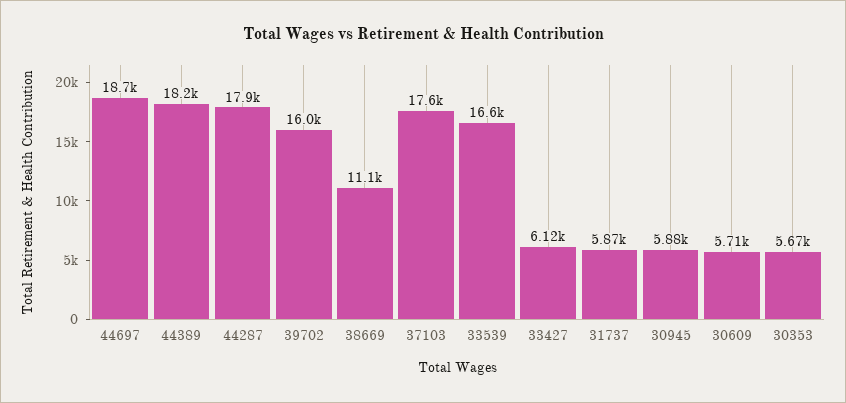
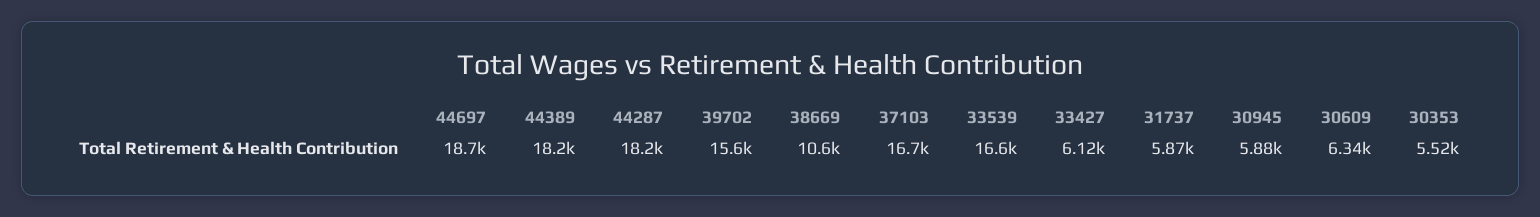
  {
    "44697": 18700,
    "44389": 18200,
-   "44287": 17900,
+   "44287": 18200,
-   "39702": 16000,
+   "39702": 15600,
-   "38669": 11100,
+   "38669": 10600,
-   "37103": 17600,
+   "37103": 16700,
    "33539": 16600,
    "33427": 6120,
    "31737": 5870,
    "30945": 5880,
-   "30609": 5710,
+   "30609": 6340,
-   "30353": 5670
+   "30353": 5520
  }

